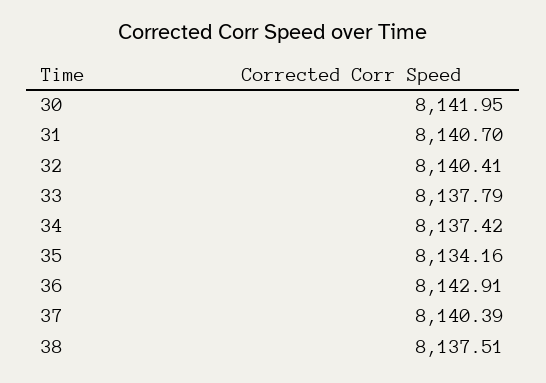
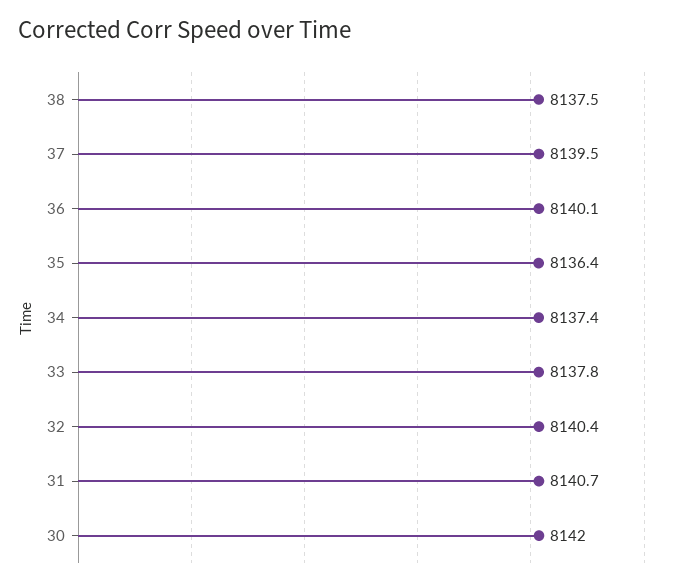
  {
    "30": 8141.95,
    "31": 8140.7,
    "32": 8140.41,
    "33": 8137.79,
    "34": 8137.42,
-   "35": 8134.16,
+   "35": 8136.4,
-   "36": 8142.91,
+   "36": 8140.1,
-   "37": 8140.39,
+   "37": 8139.5,
    "38": 8137.51
  }

